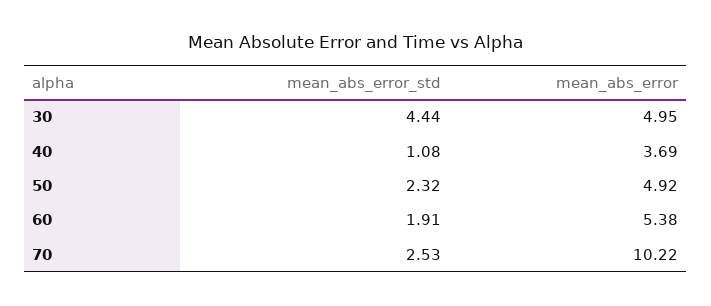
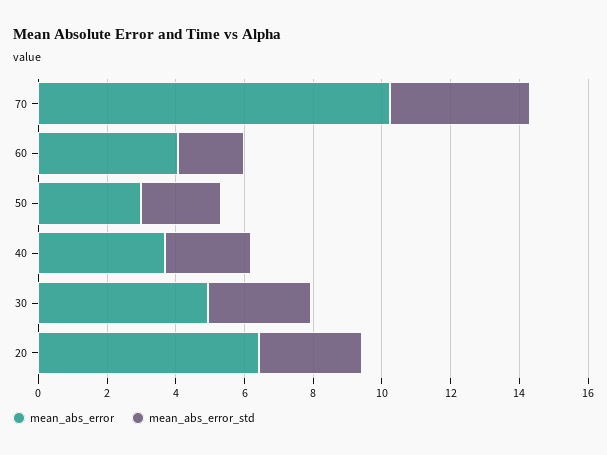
  {
    "mean_abs_error_std": {
-     "30": 4.44,
+     "30": 3,
-     "40": 1.08,
+     "40": 2.5,
      "50": 2.32,
      "60": 1.91,
-     "70": 2.53
+     "70": 4,
+     "20": 3
    },
    "mean_abs_error": {
      "30": 4.95,
      "40": 3.69,
-     "50": 4.92,
+     "50": 3,
-     "60": 5.38,
+     "60": 4,
-     "70": 10.22
+     "70": 10.22,
+     "20": 6.5
    }
  }

